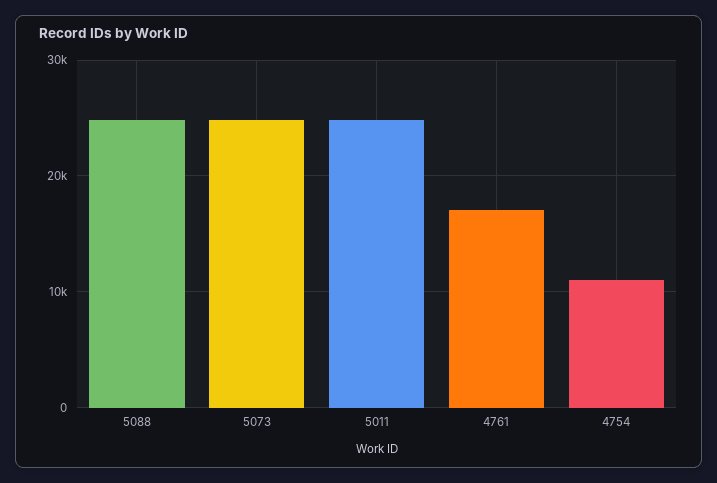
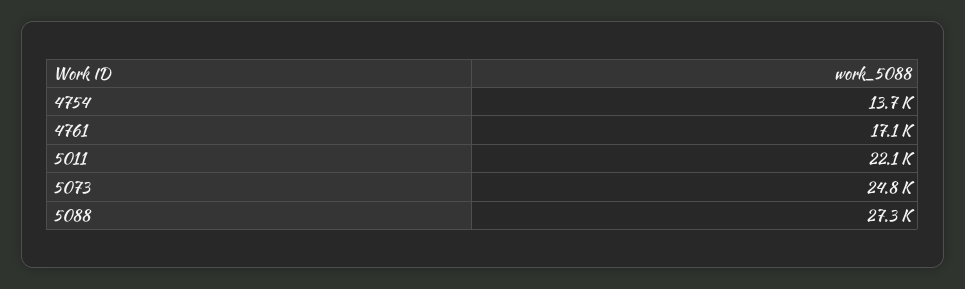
  {
-   "5088": 25000,
+   "5088": 27300,
    "5073": 24800,
-   "5011": 25000,
+   "5011": 22100,
    "4761": 17100,
-   "4754": 11000
+   "4754": 13700
  }

